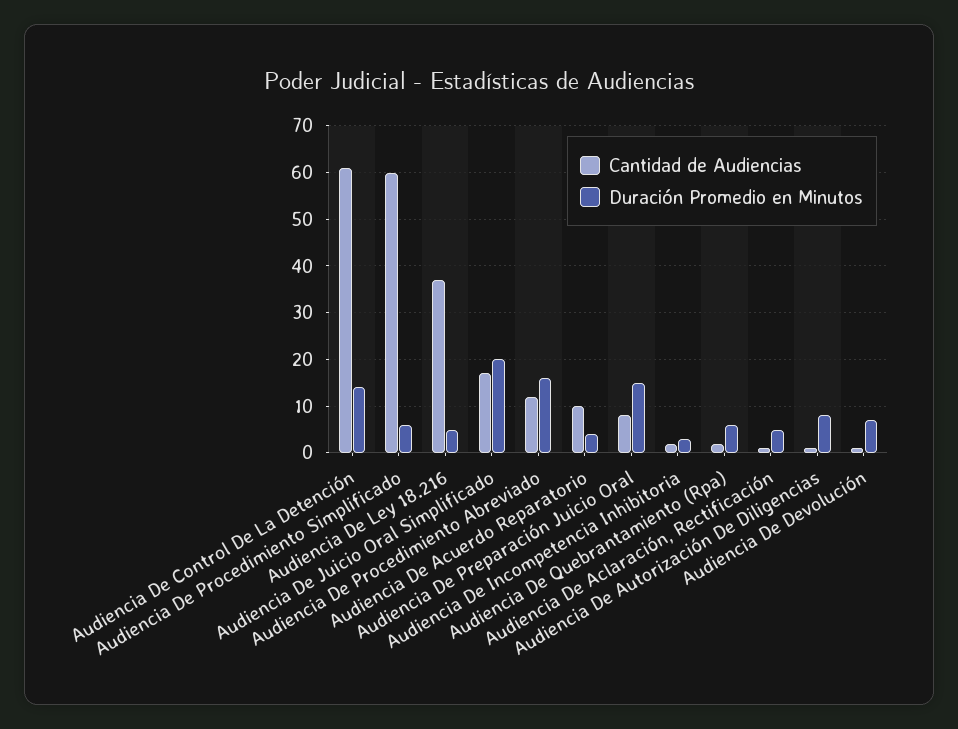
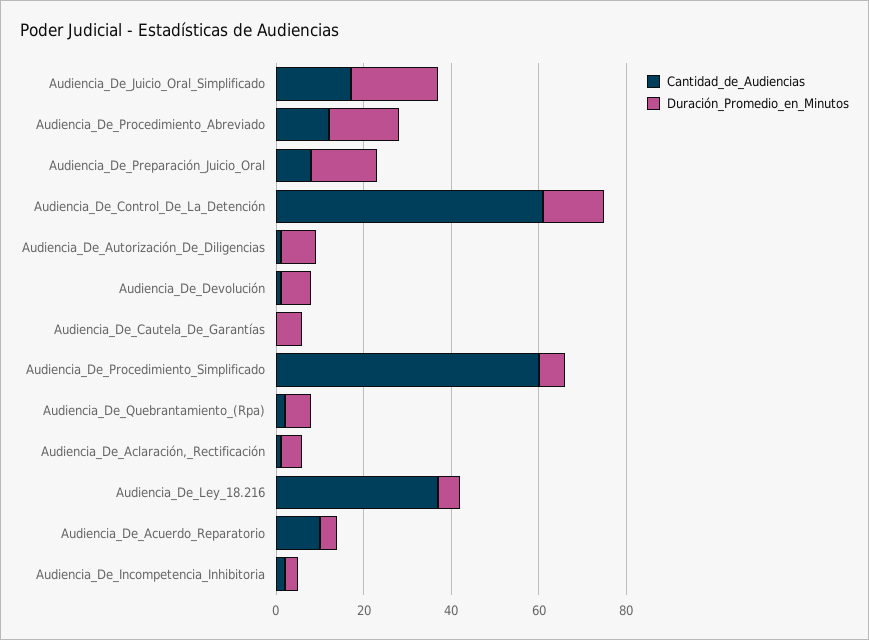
  {
    "Cantidad de Audiencias": {
      "Audiencia De Control De La Detención": 60,
      "Audiencia De Procedimiento Simplificado": 60,
      "Audiencia De Ley 18.216": 35,
      "Audiencia De Juicio Oral Simplificado": 15,
      "Audiencia De Procedimiento Abreviado": 10,
      "Audiencia De Acuerdo Reparatorio": 10,
      "Audiencia De Preparación Juicio Oral": 10,
      "Audiencia De Incompetencia Inhibitoria": 0,
      "Audiencia De Quebrantamiento (Rpa)": 0,
      "Audiencia De Aclaración, Rectificación": 0,
      "Audiencia De Autorización De Diligencias": 0,
-     "Audiencia De Devolución": 0
+     "Audiencia De Devolución": 0,
+     "Audiencia_De_Cautela_De_Garantías": 0
    },
    "Duración Promedio en Minutos": {
      "Audiencia De Control De La Detención": 15,
      "Audiencia De Procedimiento Simplificado": 5,
      "Audiencia De Ley 18.216": 5,
      "Audiencia De Juicio Oral Simplificado": 20,
      "Audiencia De Procedimiento Abreviado": 15,
      "Audiencia De Acuerdo Reparatorio": 5,
      "Audiencia De Preparación Juicio Oral": 15,
      "Audiencia De Incompetencia Inhibitoria": 5,
      "Audiencia De Quebrantamiento (Rpa)": 5,
      "Audiencia De Aclaración, Rectificación": 5,
      "Audiencia De Autorización De Diligencias": 10,
-     "Audiencia De Devolución": 5
+     "Audiencia De Devolución": 5,
+     "Audiencia_De_Cautela_De_Garantías": 5
    }
  }

